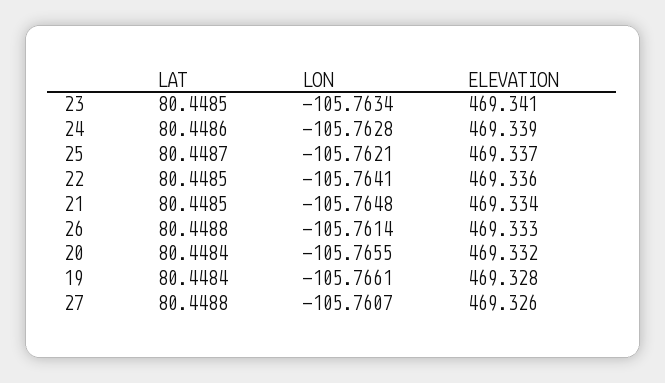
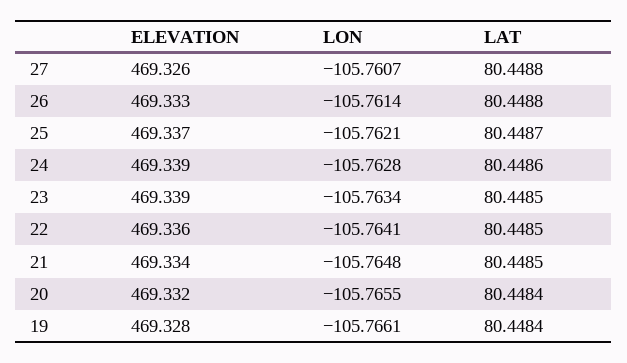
  {
    "LAT": {
      "23": 80.4485,
      "24": 80.4486,
      "25": 80.4487,
      "22": 80.4485,
      "21": 80.4485,
      "26": 80.4488,
      "20": 80.4484,
      "19": 80.4484,
      "27": 80.4488
    },
    "LON": {
      "23": -105.7634,
      "24": -105.7628,
      "25": -105.7621,
      "22": -105.7641,
      "21": -105.7648,
      "26": -105.7614,
      "20": -105.7655,
      "19": -105.7661,
      "27": -105.7607
    },
    "ELEVATION": {
-     "23": 469.341,
+     "23": 469.339,
      "24": 469.339,
      "25": 469.337,
      "22": 469.336,
      "21": 469.334,
      "26": 469.333,
      "20": 469.332,
      "19": 469.328,
      "27": 469.326
    }
  }

